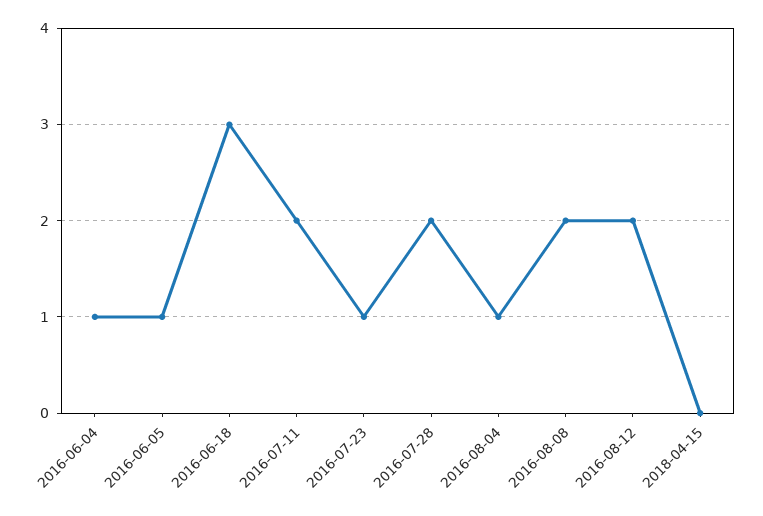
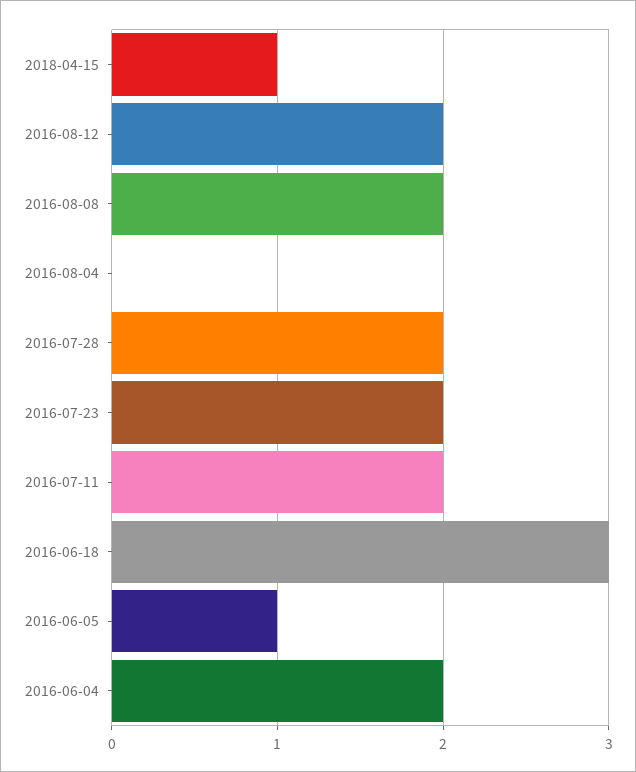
  {
-   "2016-06-04": 1,
+   "2016-06-04": 2,
    "2016-06-05": 1,
    "2016-06-18": 3,
    "2016-07-11": 2,
-   "2016-07-23": 1,
+   "2016-07-23": 2,
    "2016-07-28": 2,
-   "2016-08-04": 1,
+   "2016-08-04": 0,
    "2016-08-08": 2,
    "2016-08-12": 2,
-   "2018-04-15": 0
+   "2018-04-15": 1
  }

